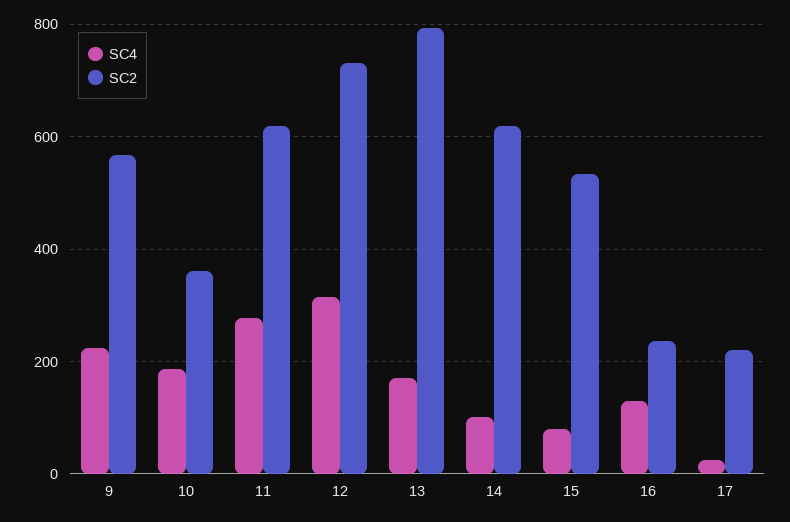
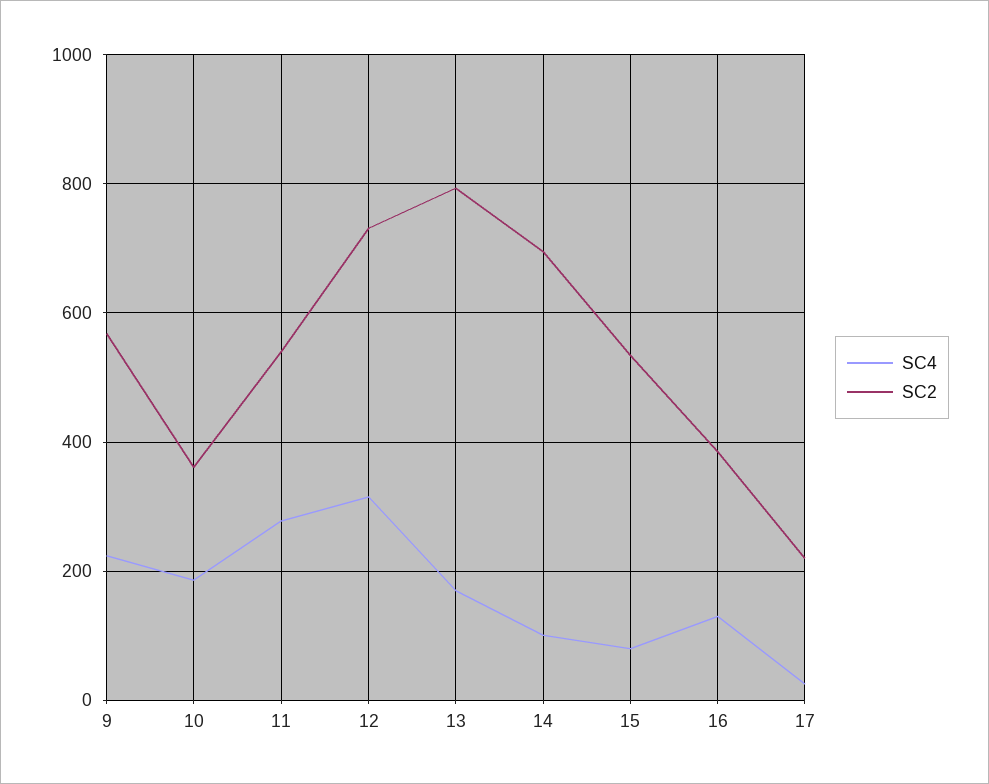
  {
    "SC4": {
      "9": 220,
      "10": 180,
      "11": 280,
      "12": 320,
      "13": 180,
      "14": 100,
      "15": 80,
      "16": 140,
      "17": 20
    },
    "SC2": {
      "9": 560,
      "10": 360,
-     "11": 620,
+     "11": 540,
      "12": 740,
      "13": 800,
-     "14": 620,
+     "14": 700,
      "15": 540,
-     "16": 240,
+     "16": 380,
      "17": 220
    }
  }

